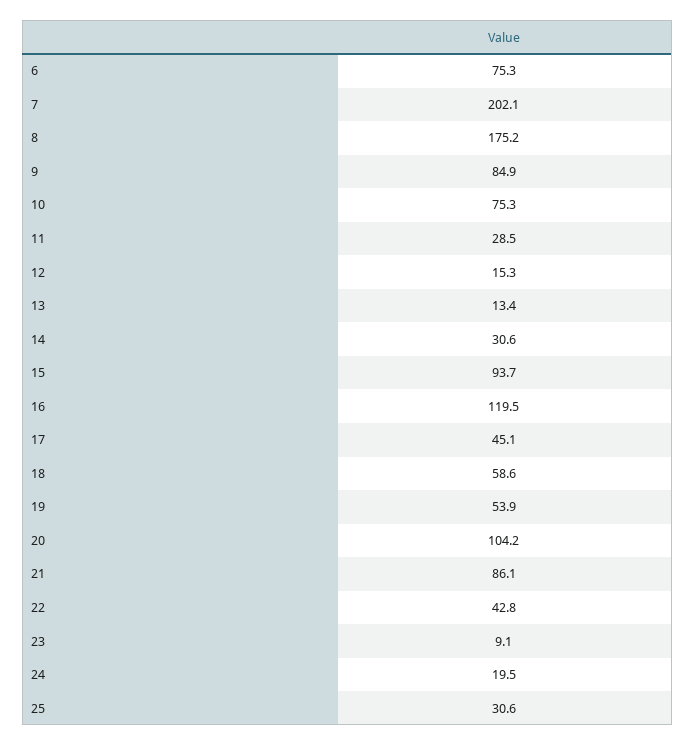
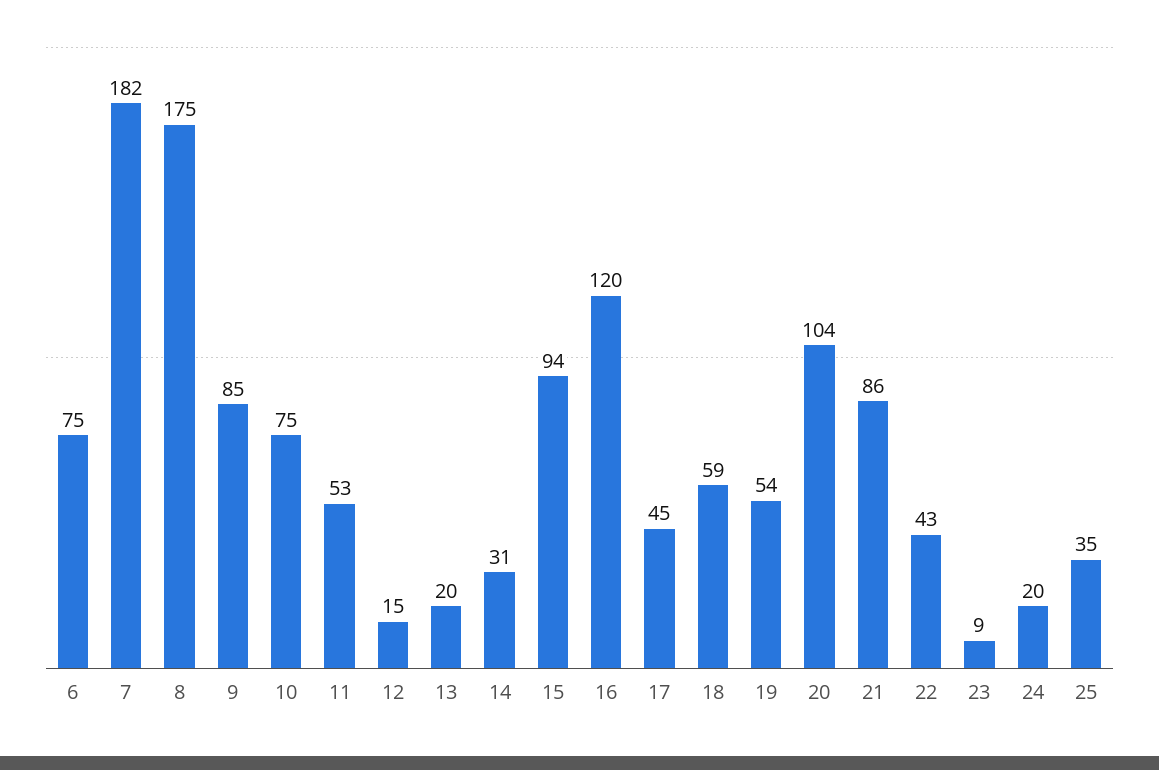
  {
    "6": 75.3,
-   "7": 202.1,
+   "7": 182,
    "8": 175.2,
    "9": 84.9,
    "10": 75.3,
-   "11": 28.5,
+   "11": 53,
    "12": 15.3,
-   "13": 13.4,
+   "13": 20,
    "14": 30.6,
    "15": 93.7,
    "16": 119.5,
    "17": 45.1,
    "18": 58.6,
    "19": 53.9,
    "20": 104.2,
    "21": 86.1,
    "22": 42.8,
    "23": 9.1,
    "24": 19.5,
-   "25": 30.6
+   "25": 35
  }

